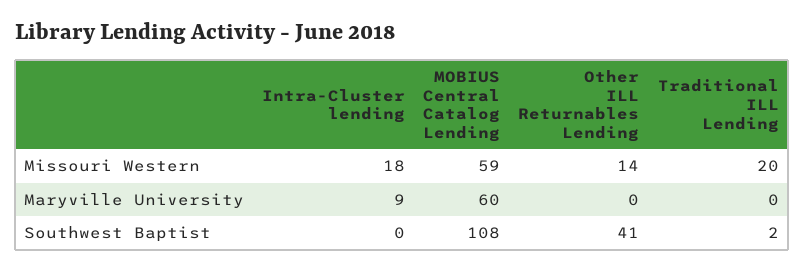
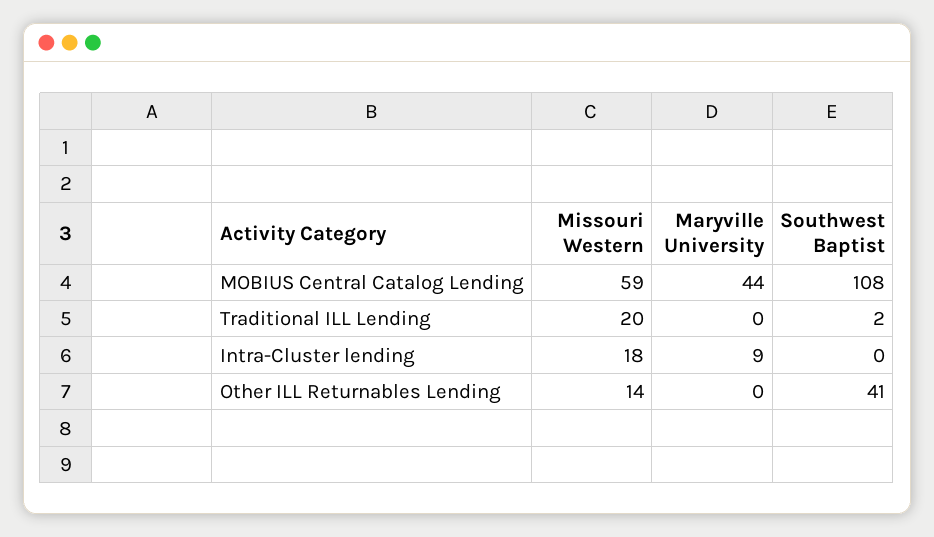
  {
    "Intra-Cluster lending": {
      "Missouri Western": 18,
      "Maryville University": 9,
      "Southwest Baptist": 0
    },
    "MOBIUS Central Catalog Lending": {
      "Missouri Western": 59,
-     "Maryville University": 60,
+     "Maryville University": 44,
      "Southwest Baptist": 108
    },
    "Other ILL Returnables Lending": {
      "Missouri Western": 14,
      "Maryville University": 0,
      "Southwest Baptist": 41
    },
    "Traditional ILL Lending": {
      "Missouri Western": 20,
      "Maryville University": 0,
      "Southwest Baptist": 2
    }
  }

